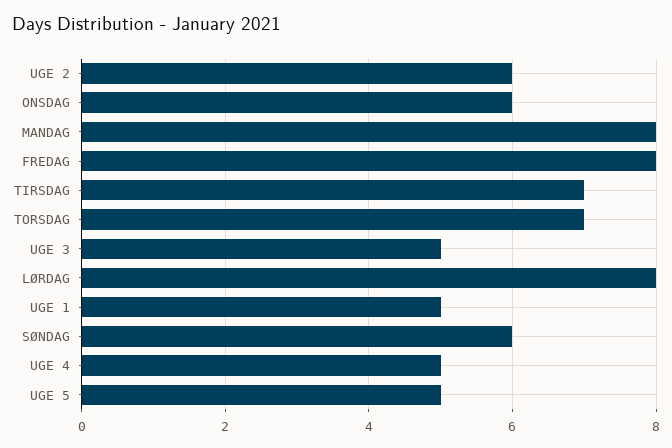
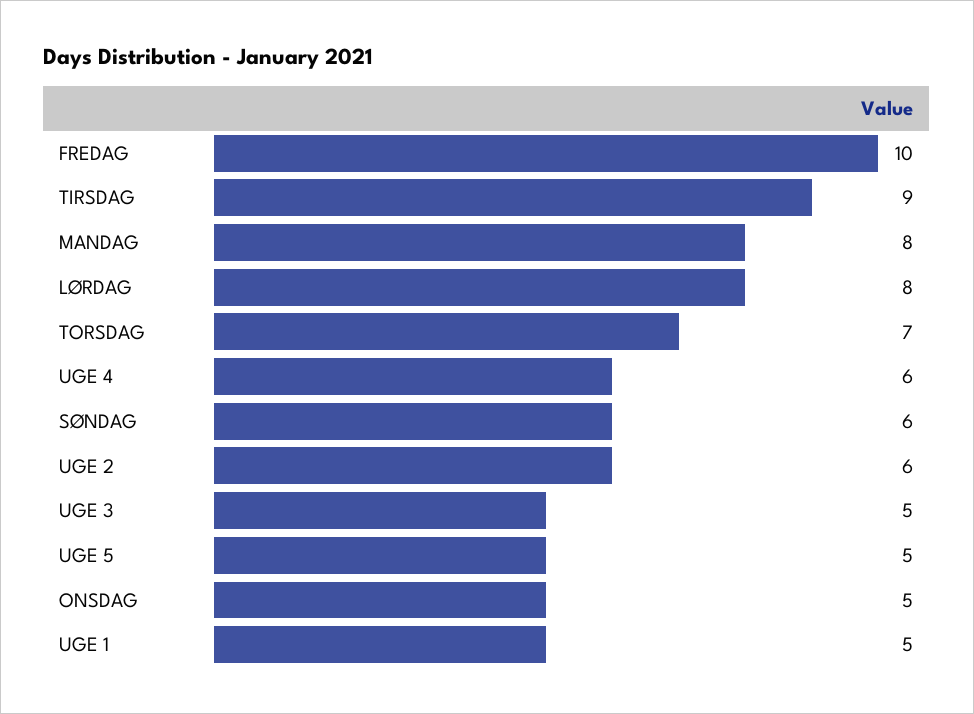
  {
    "UGE 2": 6,
-   "ONSDAG": 6,
+   "ONSDAG": 5,
    "MANDAG": 8,
-   "FREDAG": 8,
+   "FREDAG": 10,
-   "TIRSDAG": 7,
+   "TIRSDAG": 9,
    "TORSDAG": 7,
    "UGE 3": 5,
    "LØRDAG": 8,
    "UGE 1": 5,
    "SØNDAG": 6,
-   "UGE 4": 5,
+   "UGE 4": 6,
    "UGE 5": 5
  }

